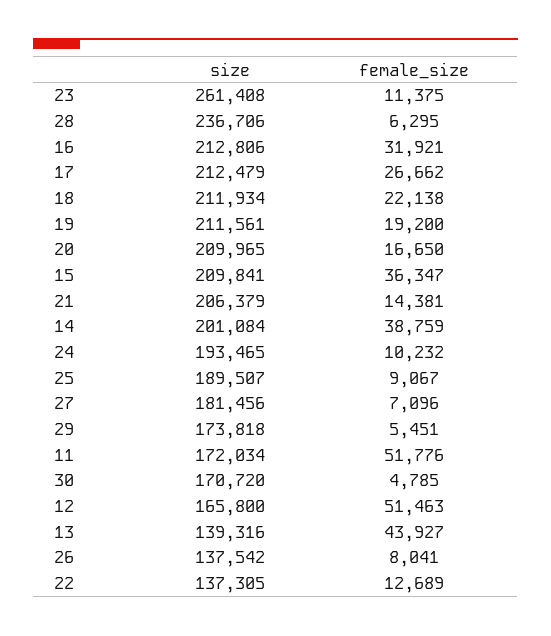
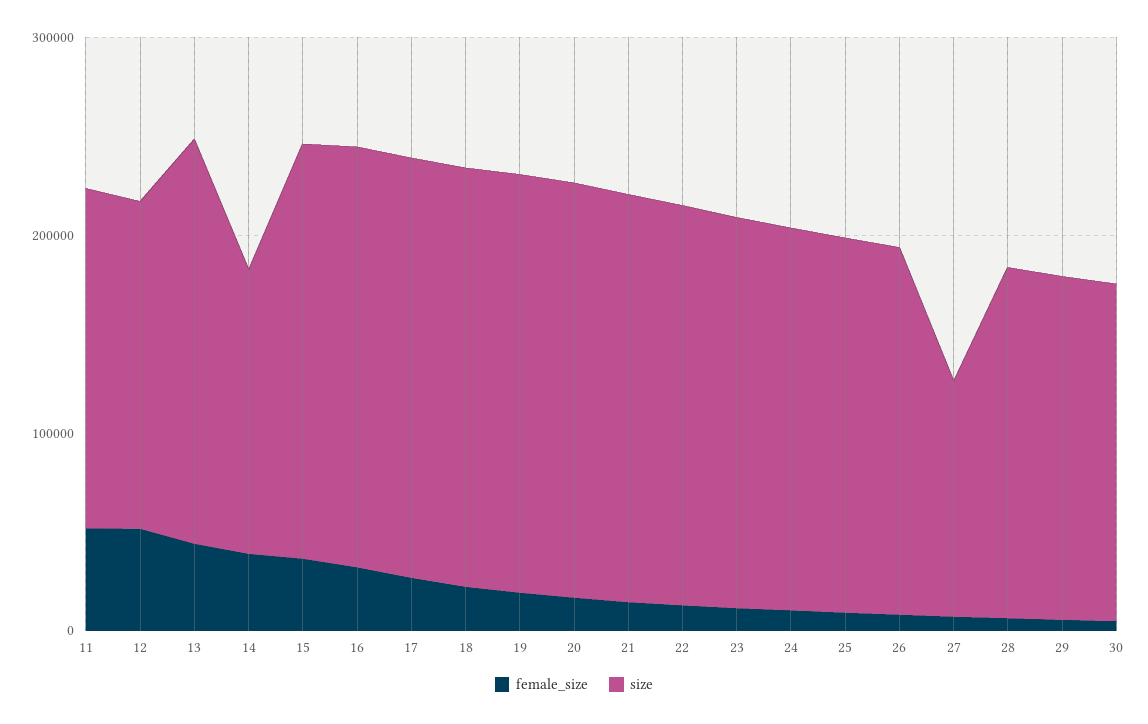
  {
    "size": {
-     "23": 261408,
+     "23": 200000,
-     "28": 236706,
+     "28": 180000,
      "16": 212806,
      "17": 212479,
      "18": 211934,
      "19": 211561,
      "20": 209965,
      "15": 209841,
      "21": 206379,
-     "14": 201084,
+     "14": 140000,
      "24": 193465,
      "25": 189507,
-     "27": 181456,
+     "27": 120000,
      "29": 173818,
      "11": 172034,
      "30": 170720,
      "12": 165800,
-     "13": 139316,
+     "13": 200000,
-     "26": 137542,
+     "26": 180000,
-     "22": 137305
+     "22": 200000
    },
    "female_size": {
      "23": 11375,
      "28": 6295,
      "16": 31921,
      "17": 26662,
      "18": 22138,
      "19": 19200,
      "20": 16650,
      "15": 36347,
      "21": 14381,
      "14": 38759,
      "24": 10232,
      "25": 9067,
      "27": 7096,
      "29": 5451,
      "11": 51776,
      "30": 4785,
      "12": 51463,
      "13": 43927,
      "26": 8041,
      "22": 12689
    }
  }

